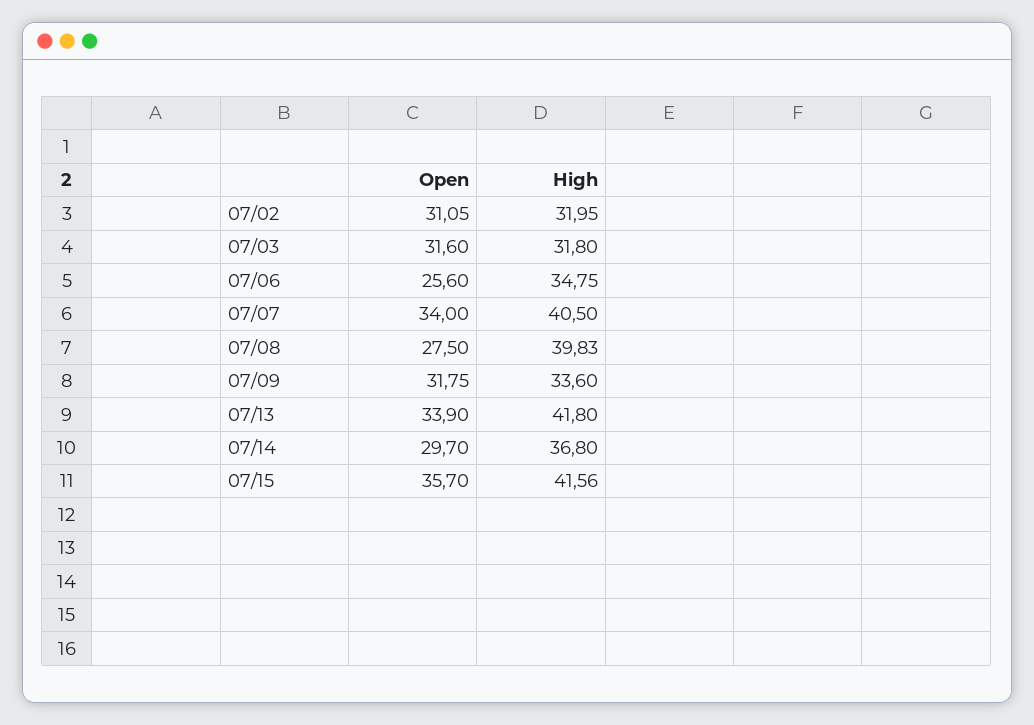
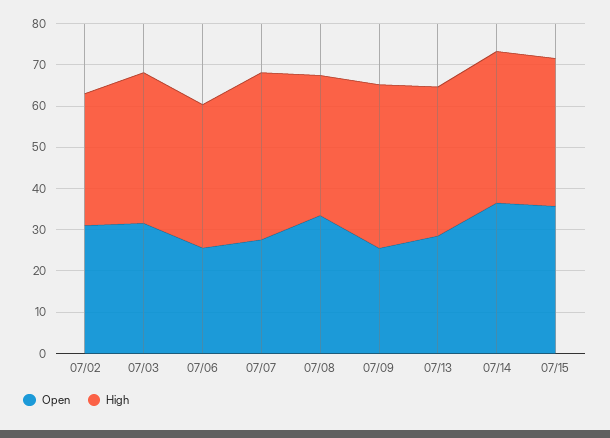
  {
    "Open": {
      "07/02": 31.05,
      "07/03": 31.6,
      "07/06": 25.6,
-     "07/07": 34,
+     "07/07": 28,
-     "07/08": 27.5,
+     "07/08": 34,
-     "07/09": 31.75,
+     "07/09": 26,
-     "07/13": 33.9,
+     "07/13": 28,
-     "07/14": 29.7,
+     "07/14": 36,
      "07/15": 35.7
    },
    "High": {
      "07/02": 31.95,
-     "07/03": 31.8,
+     "07/03": 36,
      "07/06": 34.75,
      "07/07": 40.5,
-     "07/08": 39.83,
+     "07/08": 34,
-     "07/09": 33.6,
+     "07/09": 40,
-     "07/13": 41.8,
+     "07/13": 36,
      "07/14": 36.8,
-     "07/15": 41.56
+     "07/15": 36
    }
  }

